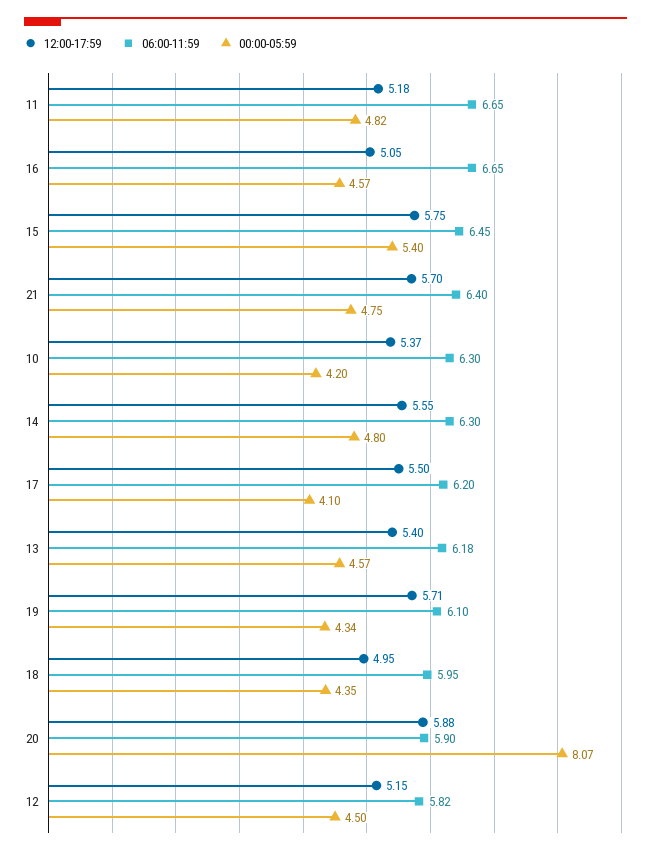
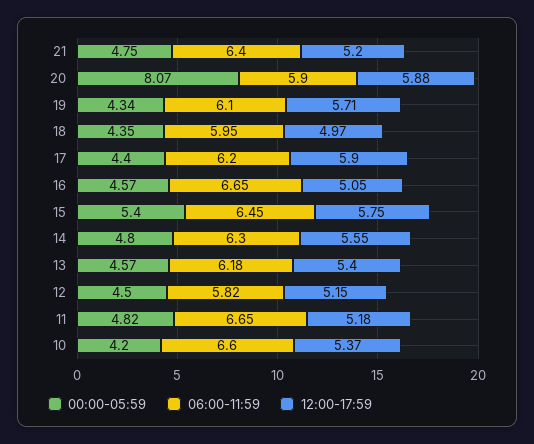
  {
    "12:00-17:59": {
      "11": 5.18,
      "16": 5.05,
      "15": 5.75,
-     "21": 5.7,
+     "21": 5.2,
      "10": 5.37,
      "14": 5.55,
-     "17": 5.5,
+     "17": 5.9,
      "13": 5.4,
      "19": 5.71,
-     "18": 4.95,
+     "18": 4.97,
      "20": 5.88,
      "12": 5.15
    },
    "06:00-11:59": {
      "11": 6.65,
      "16": 6.65,
      "15": 6.45,
      "21": 6.4,
-     "10": 6.3,
+     "10": 6.6,
      "14": 6.3,
      "17": 6.2,
      "13": 6.18,
      "19": 6.1,
      "18": 5.95,
      "20": 5.9,
      "12": 5.82
    },
    "00:00-05:59": {
      "11": 4.82,
      "16": 4.57,
      "15": 5.4,
      "21": 4.75,
      "10": 4.2,
      "14": 4.8,
-     "17": 4.1,
+     "17": 4.4,
      "13": 4.57,
      "19": 4.34,
      "18": 4.35,
      "20": 8.07,
      "12": 4.5
    }
  }

